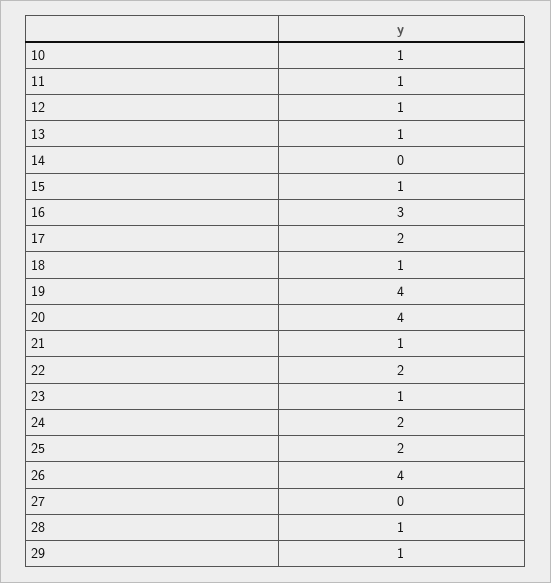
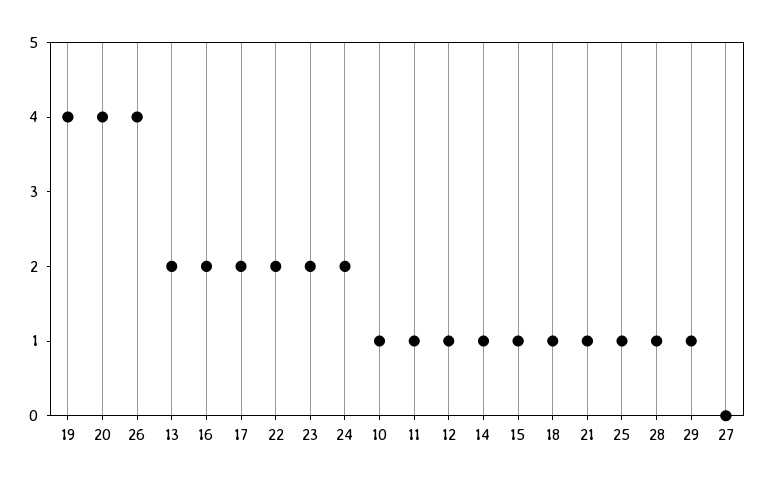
  {
    "10": 1,
    "11": 1,
    "12": 1,
-   "13": 1,
+   "13": 2,
-   "14": 0,
+   "14": 1,
    "15": 1,
-   "16": 3,
+   "16": 2,
    "17": 2,
    "18": 1,
    "19": 4,
    "20": 4,
    "21": 1,
    "22": 2,
-   "23": 1,
+   "23": 2,
    "24": 2,
-   "25": 2,
+   "25": 1,
    "26": 4,
    "27": 0,
    "28": 1,
    "29": 1
  }

